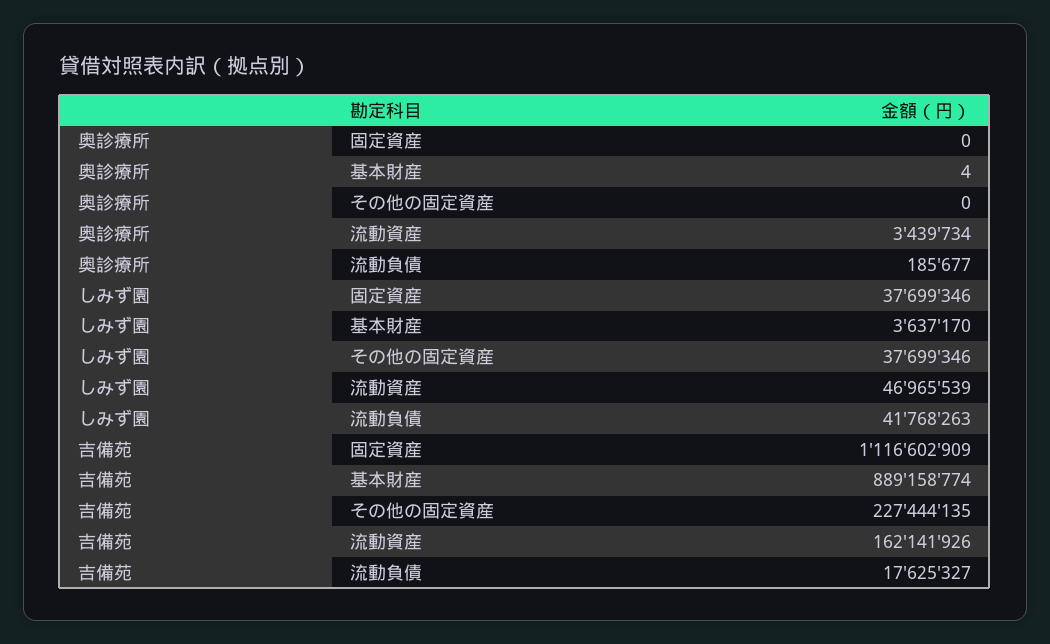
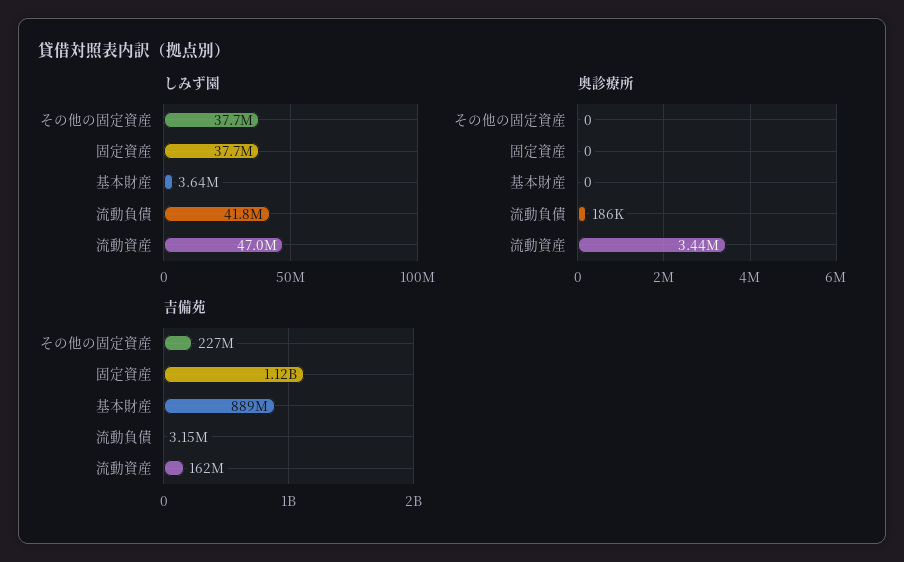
  {
    "奥診療所": {
      "固定資産": 0,
-     "基本財産": 4,
+     "基本財産": 0,
      "その他の固定資産": 0,
      "流動資産": 3439734,
      "流動負債": 185677
    },
    "しみず園": {
      "固定資産": 37699346,
      "基本財産": 3637170,
      "その他の固定資産": 37699346,
      "流動資産": 46965539,
      "流動負債": 41768263
    },
    "吉備苑": {
      "固定資産": 1116602909,
      "基本財産": 889158774,
      "その他の固定資産": 227444135,
      "流動資産": 162141926,
-     "流動負債": 17625327
+     "流動負債": 3150000
    }
  }

